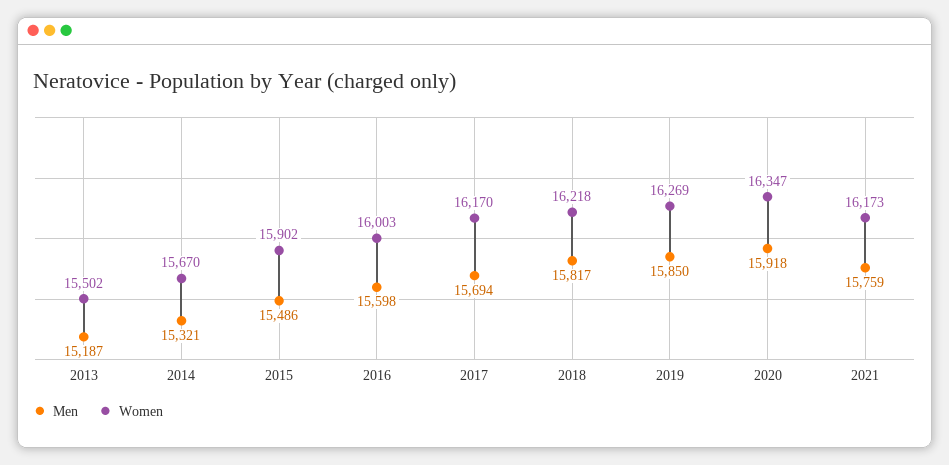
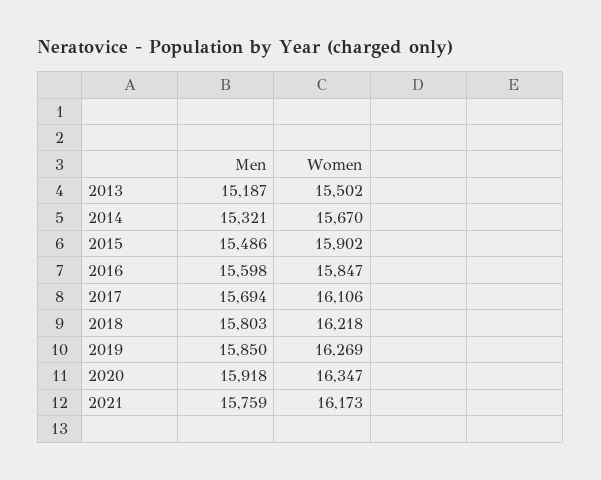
  {
    "Men": {
      "2013": 15187,
      "2014": 15321,
      "2015": 15486,
      "2016": 15598,
      "2017": 15694,
-     "2018": 15817,
+     "2018": 15803,
      "2019": 15850,
      "2020": 15918,
      "2021": 15759
    },
    "Women": {
      "2013": 15502,
      "2014": 15670,
      "2015": 15902,
-     "2016": 16003,
+     "2016": 15847,
-     "2017": 16170,
+     "2017": 16106,
      "2018": 16218,
      "2019": 16269,
      "2020": 16347,
      "2021": 16173
    }
  }

